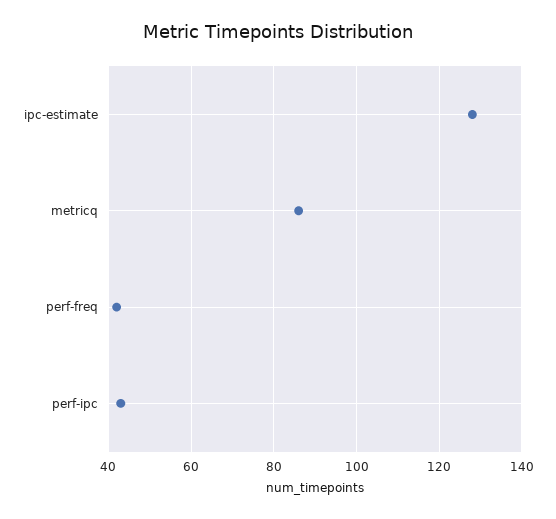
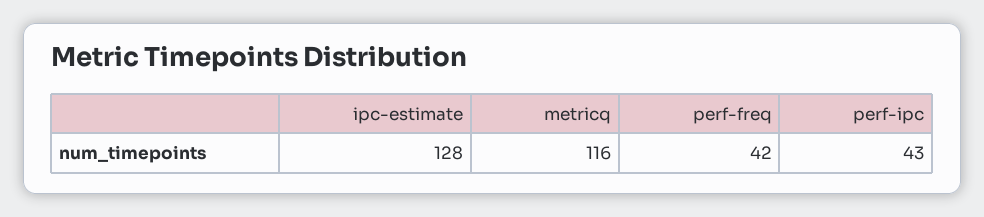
  {
    "ipc-estimate": 128,
-   "metricq": 85,
+   "metricq": 116,
    "perf-freq": 42,
    "perf-ipc": 43
  }

